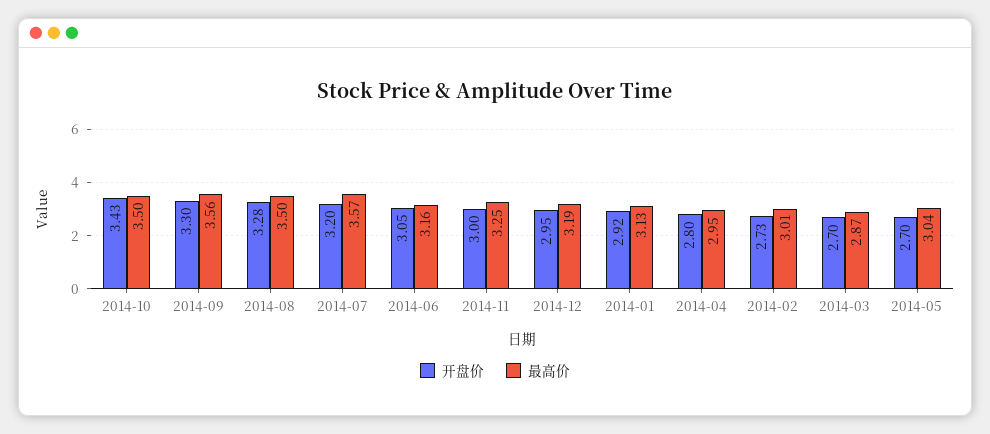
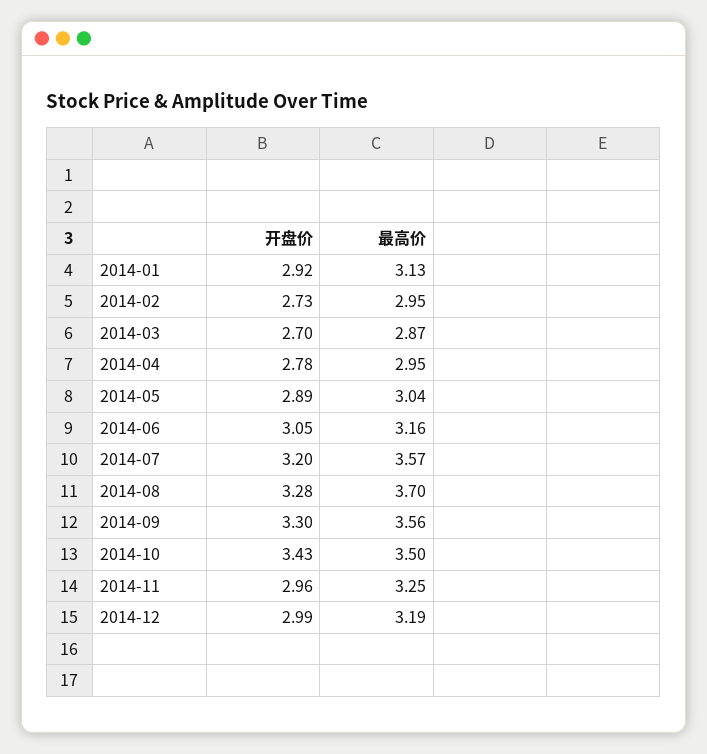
  {
    "开盘价": {
      "2014-10": 3.43,
      "2014-09": 3.3,
      "2014-08": 3.28,
      "2014-07": 3.2,
      "2014-06": 3.05,
-     "2014-11": 3,
+     "2014-11": 2.96,
-     "2014-12": 2.95,
+     "2014-12": 2.99,
      "2014-01": 2.92,
-     "2014-04": 2.8,
+     "2014-04": 2.78,
      "2014-02": 2.73,
      "2014-03": 2.7,
-     "2014-05": 2.7
+     "2014-05": 2.89
    },
    "最高价": {
      "2014-10": 3.5,
      "2014-09": 3.56,
-     "2014-08": 3.5,
+     "2014-08": 3.7,
      "2014-07": 3.57,
      "2014-06": 3.16,
      "2014-11": 3.25,
      "2014-12": 3.19,
      "2014-01": 3.13,
      "2014-04": 2.95,
-     "2014-02": 3.01,
+     "2014-02": 2.95,
      "2014-03": 2.87,
      "2014-05": 3.04
    }
  }

